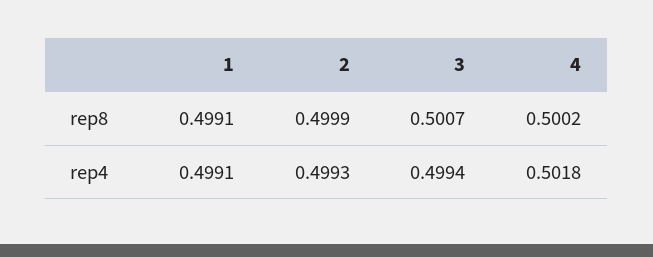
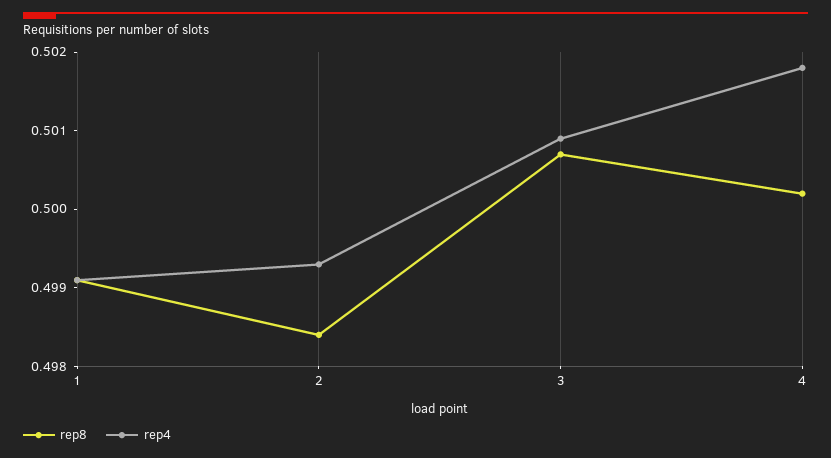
  {
    "rep8": {
      "1": 0.4991,
-     "2": 0.4999,
+     "2": 0.4985,
      "3": 0.5007,
      "4": 0.5002
    },
    "rep4": {
      "1": 0.4991,
      "2": 0.4993,
-     "3": 0.4994,
+     "3": 0.501,
      "4": 0.5018
    }
  }

